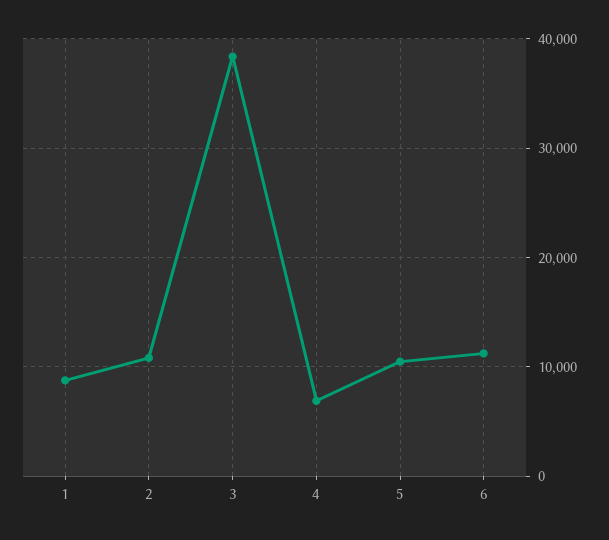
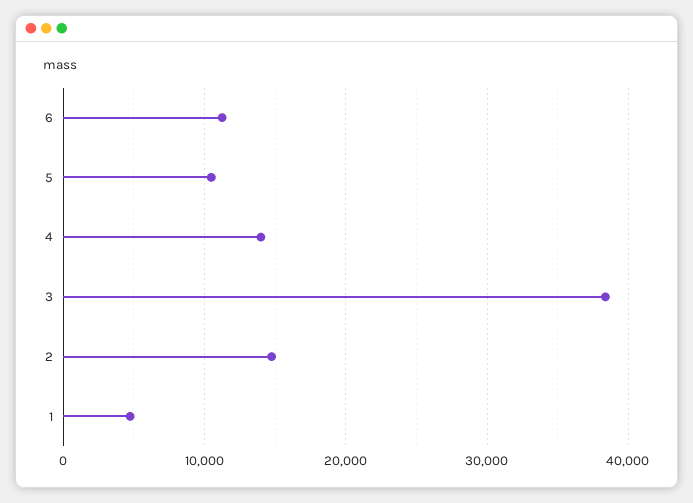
  {
-   "1": 9000,
+   "1": 5000,
-   "2": 11000,
+   "2": 15000,
    "3": 38000,
-   "4": 7000,
+   "4": 14000,
    "5": 10000,
    "6": 11000
  }

